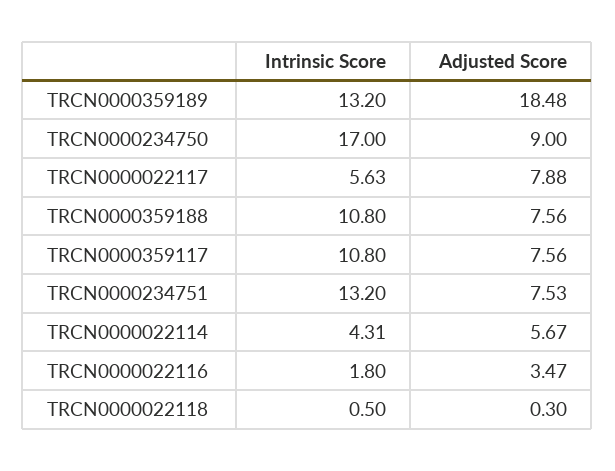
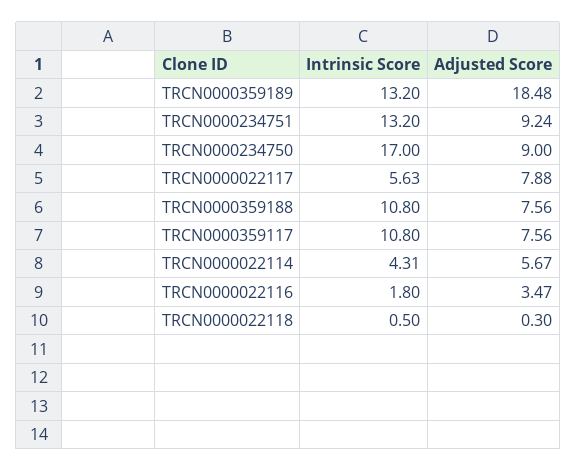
  {
    "Intrinsic Score": {
      "TRCN0000359189": 13.2,
      "TRCN0000234750": 17,
      "TRCN0000022117": 5.63,
      "TRCN0000359188": 10.8,
      "TRCN0000359117": 10.8,
      "TRCN0000234751": 13.2,
      "TRCN0000022114": 4.31,
      "TRCN0000022116": 1.8,
      "TRCN0000022118": 0.5
    },
    "Adjusted Score": {
      "TRCN0000359189": 18.48,
      "TRCN0000234750": 9,
      "TRCN0000022117": 7.88,
      "TRCN0000359188": 7.56,
      "TRCN0000359117": 7.56,
-     "TRCN0000234751": 7.53,
+     "TRCN0000234751": 9.24,
      "TRCN0000022114": 5.67,
      "TRCN0000022116": 3.47,
      "TRCN0000022118": 0.3
    }
  }

